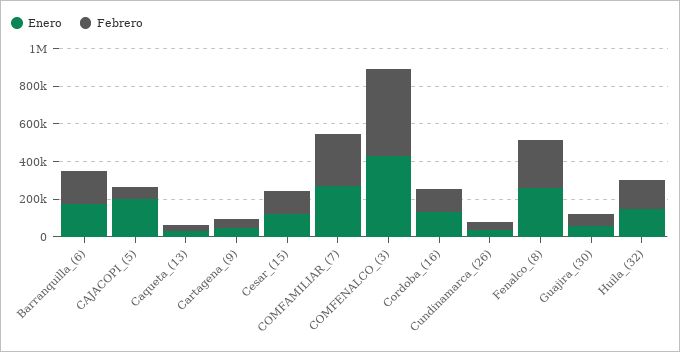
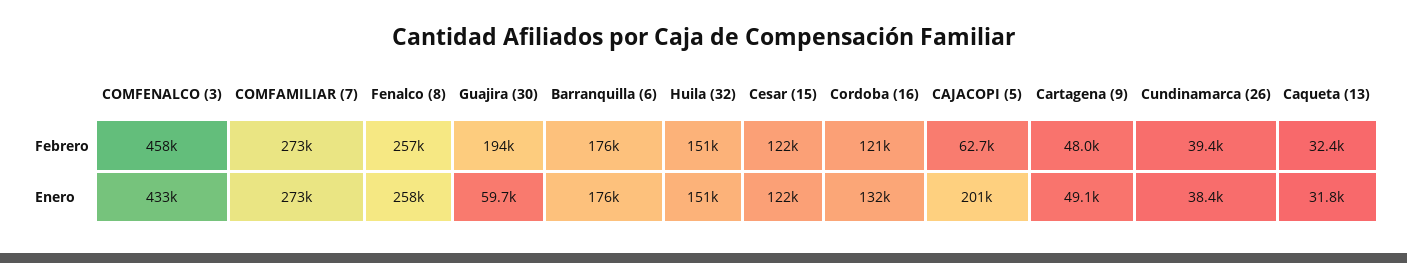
  {
    "Enero": {
      "Barranquilla_(6)": 176000,
      "CAJACOPI_(5)": 201000,
      "Caqueta_(13)": 31800,
      "Cartagena_(9)": 49100,
      "Cesar_(15)": 122000,
      "COMFAMILIAR_(7)": 273000,
      "COMFENALCO_(3)": 433000,
      "Cordoba_(16)": 132000,
      "Cundinamarca_(26)": 38400,
      "Fenalco_(8)": 258000,
      "Guajira_(30)": 59700,
      "Huila_(32)": 151000
    },
    "Febrero": {
      "Barranquilla_(6)": 176000,
      "CAJACOPI_(5)": 62700,
      "Caqueta_(13)": 32400,
      "Cartagena_(9)": 48000,
      "Cesar_(15)": 122000,
      "COMFAMILIAR_(7)": 273000,
      "COMFENALCO_(3)": 458000,
      "Cordoba_(16)": 121000,
      "Cundinamarca_(26)": 39400,
      "Fenalco_(8)": 257000,
-     "Guajira_(30)": 50000,
+     "Guajira_(30)": 194000,
      "Huila_(32)": 151000
    }
  }

